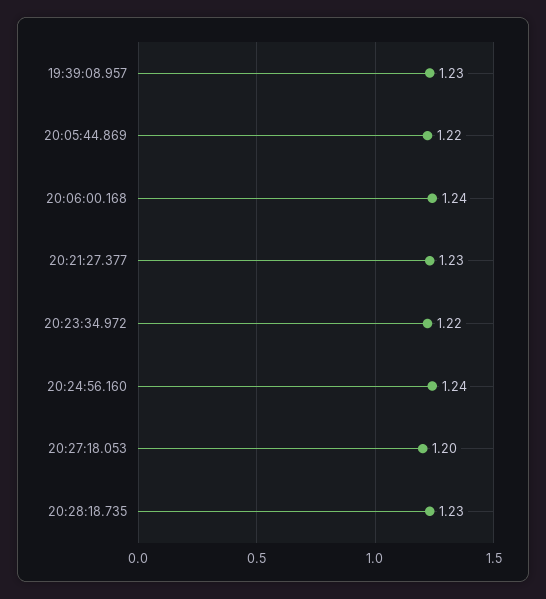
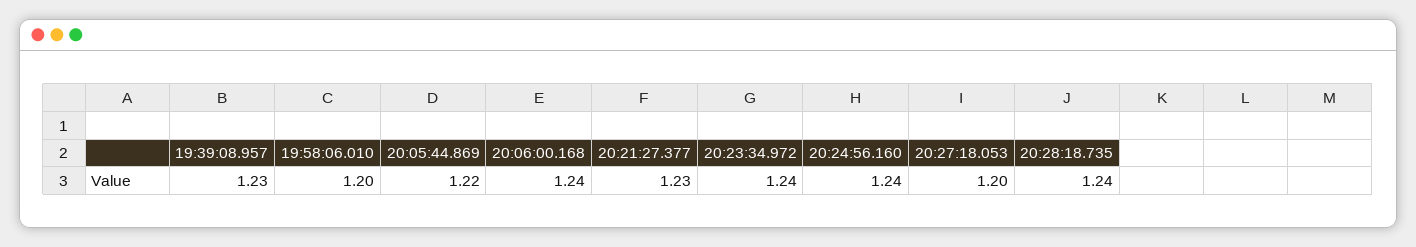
  {
    "19:39:08.957": 1.23,
    "20:05:44.869": 1.22,
    "20:06:00.168": 1.24,
    "20:21:27.377": 1.23,
-   "20:23:34.972": 1.22,
+   "20:23:34.972": 1.24,
    "20:24:56.160": 1.24,
    "20:27:18.053": 1.2,
-   "20:28:18.735": 1.23
+   "20:28:18.735": 1.24,
+   "19:58:06.010": 1.2
  }

